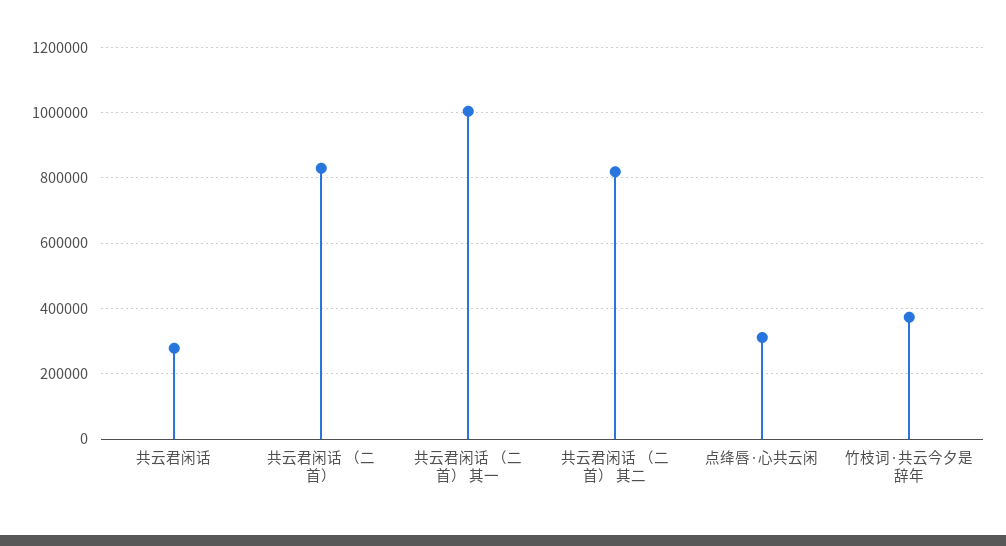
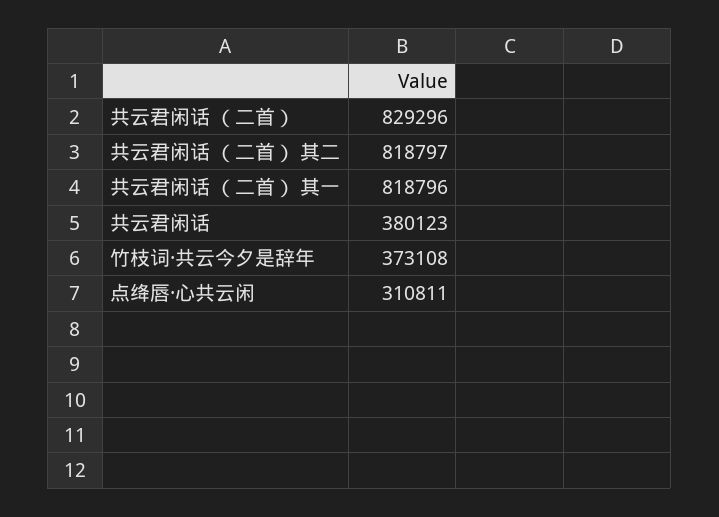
  {
-   "共云君闲话": 280000,
+   "共云君闲话": 380123,
    "共云君闲话 （二首）": 829296,
-   "共云君闲话 （二首） 其一": 1000000,
+   "共云君闲话 （二首） 其一": 818796,
    "共云君闲话 （二首） 其二": 818797,
    "点绛唇·心共云闲": 310811,
    "竹枝词·共云今夕是辞年": 373108
  }

